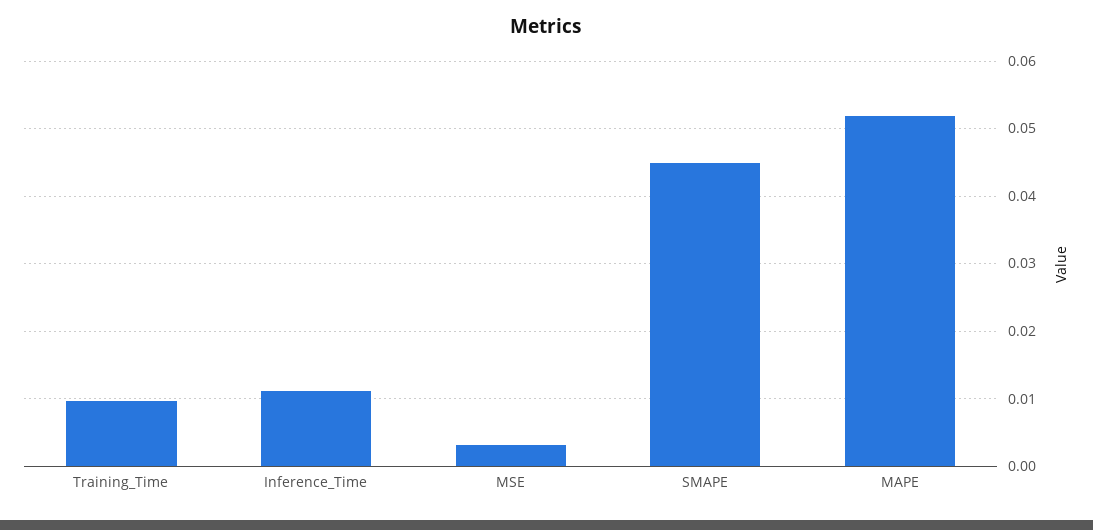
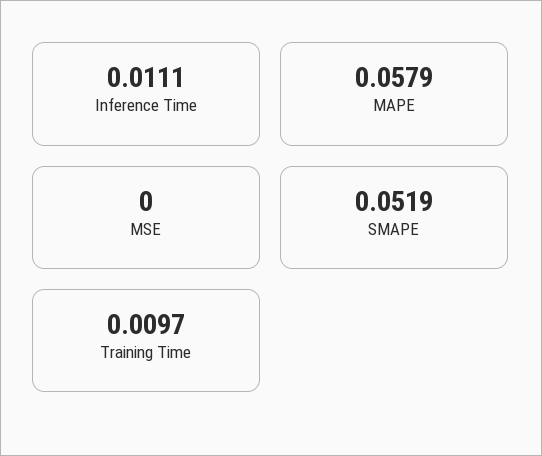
  {
    "Training_Time": 0.0097,
    "Inference_Time": 0.0111,
-   "MSE": 0.003,
+   "MSE": 0,
-   "SMAPE": 0.045,
+   "SMAPE": 0.0519,
-   "MAPE": 0.052
+   "MAPE": 0.0579
  }

